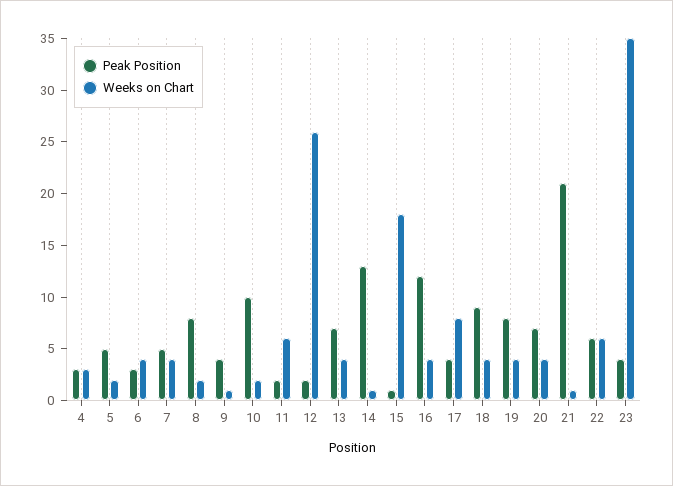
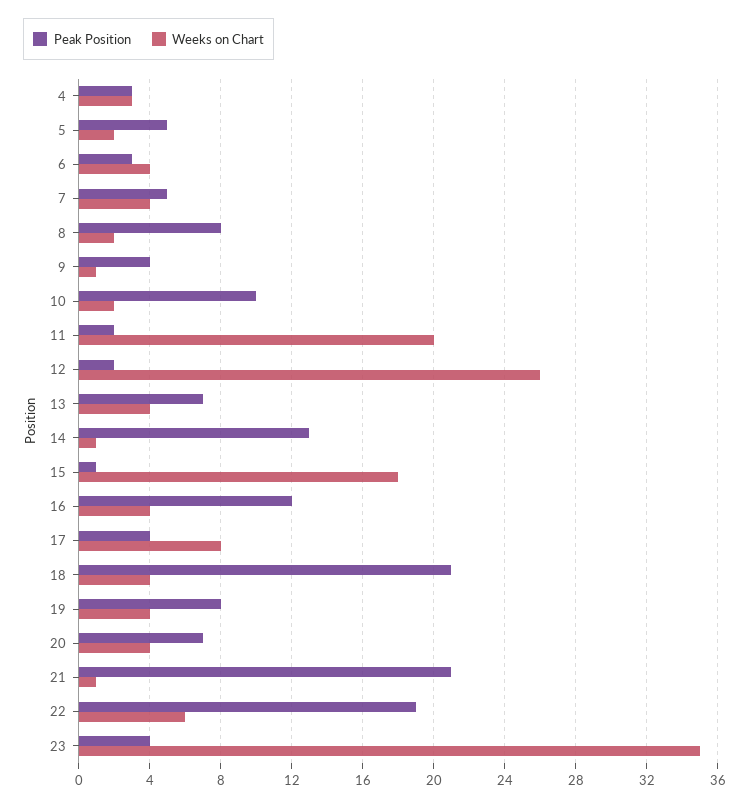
  {
    "Peak Position": {
      "4": 3,
      "5": 5,
      "6": 3,
      "7": 5,
      "8": 8,
      "9": 4,
      "10": 10,
      "11": 2,
      "12": 2,
      "13": 7,
      "14": 13,
      "15": 1,
      "16": 12,
      "17": 4,
-     "18": 9,
+     "18": 21,
      "19": 8,
      "20": 7,
      "21": 21,
-     "22": 6,
+     "22": 19,
      "23": 4
    },
    "Weeks on Chart": {
      "4": 3,
      "5": 2,
      "6": 4,
      "7": 4,
      "8": 2,
      "9": 1,
      "10": 2,
-     "11": 6,
+     "11": 20,
      "12": 26,
      "13": 4,
      "14": 1,
      "15": 18,
      "16": 4,
      "17": 8,
      "18": 4,
      "19": 4,
      "20": 4,
      "21": 1,
      "22": 6,
      "23": 35
    }
  }

